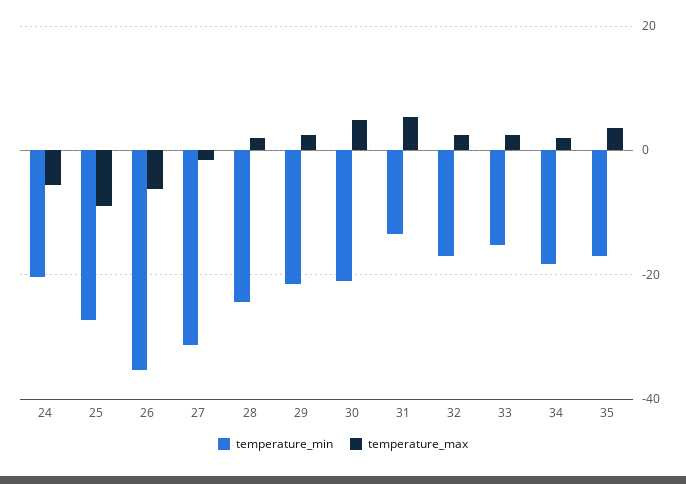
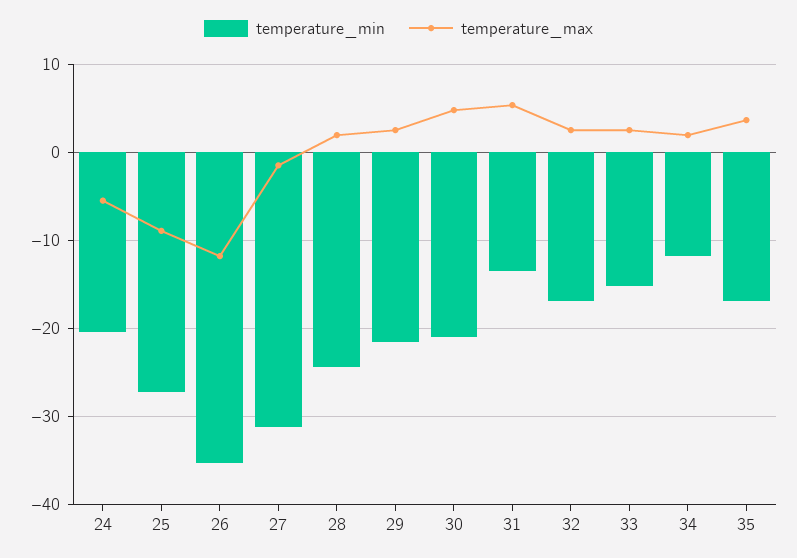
  {
    "temperature_min": {
      "24": -20,
      "25": -27,
      "26": -35,
      "27": -31,
      "28": -24,
      "29": -22,
      "30": -21,
      "31": -13,
      "32": -17,
      "33": -15,
-     "34": -18,
+     "34": -12,
      "35": -17
    },
    "temperature_max": {
      "24": -5,
      "25": -9,
-     "26": -6,
+     "26": -12,
      "27": -1,
      "28": 2,
      "29": 3,
      "30": 5,
      "31": 5,
      "32": 3,
      "33": 3,
      "34": 2,
      "35": 4
    }
  }

